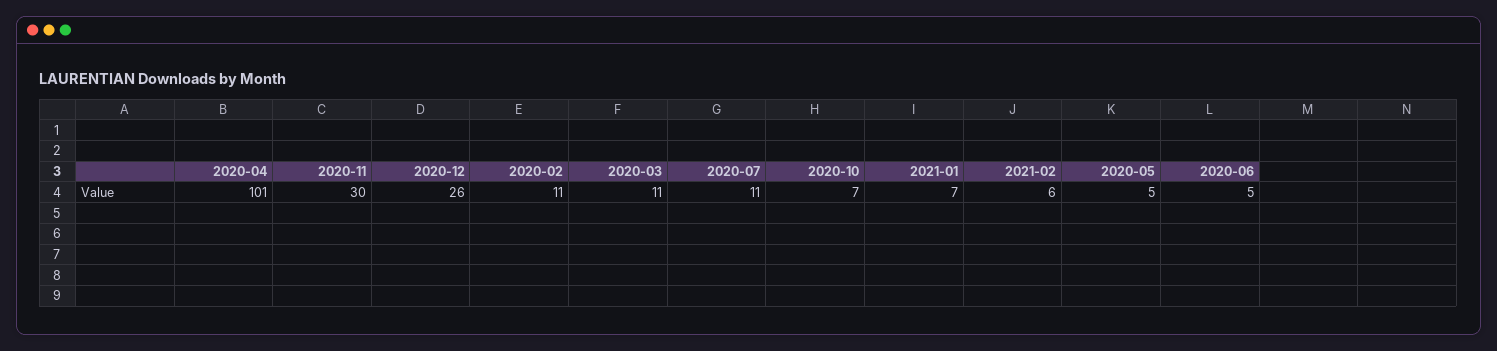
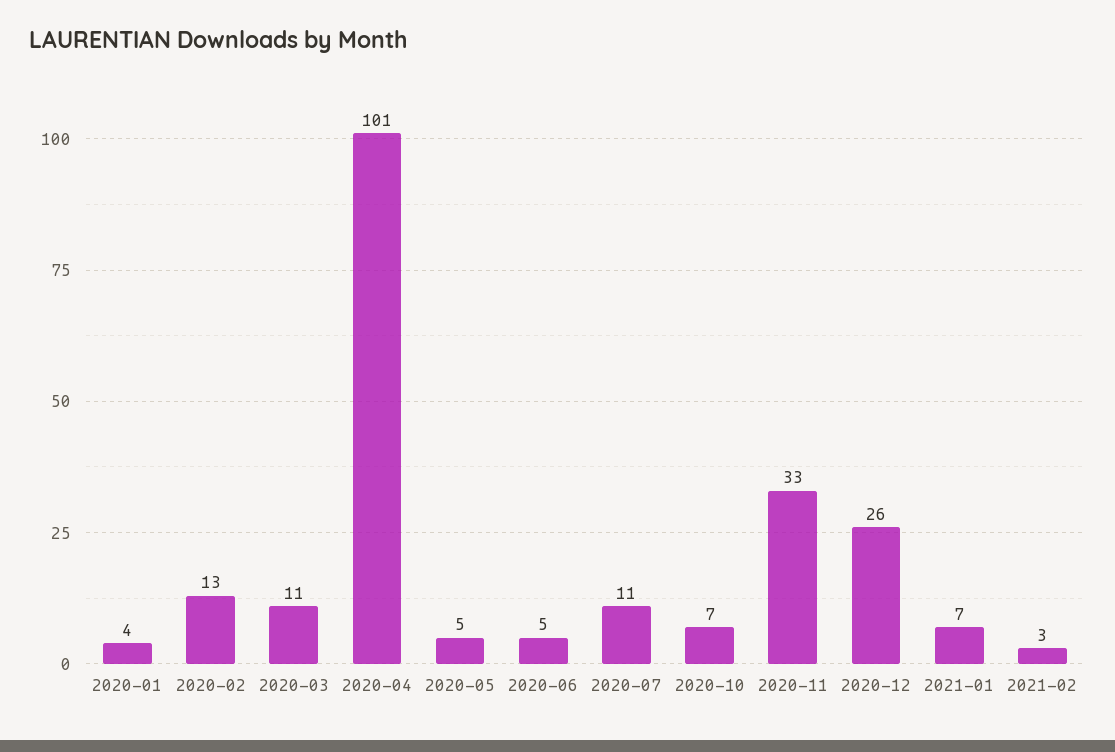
  {
    "2020-04": 101,
-   "2020-11": 30,
+   "2020-11": 33,
    "2020-12": 26,
-   "2020-02": 11,
+   "2020-02": 13,
    "2020-03": 11,
    "2020-07": 11,
    "2020-10": 7,
    "2021-01": 7,
-   "2021-02": 6,
+   "2021-02": 3,
    "2020-05": 5,
-   "2020-06": 5
+   "2020-06": 5,
+   "2020-01": 4
  }

